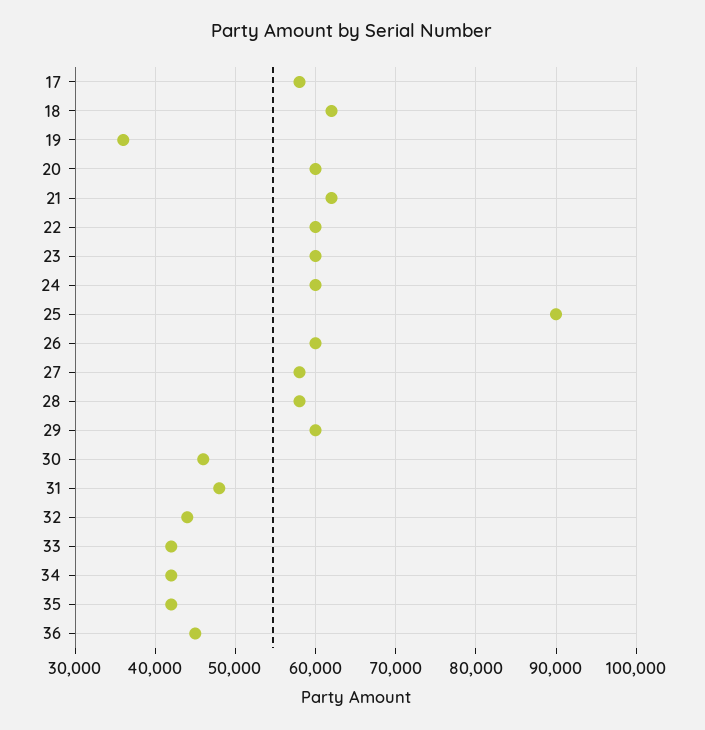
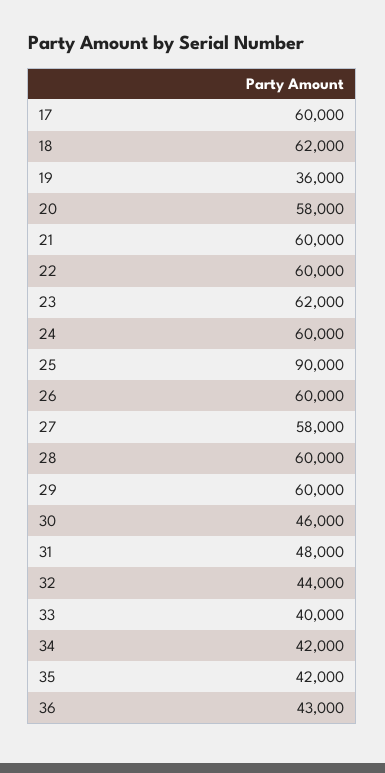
  {
-   "17": 58000,
+   "17": 60000,
    "18": 62000,
    "19": 36000,
-   "20": 60000,
+   "20": 58000,
-   "21": 62000,
+   "21": 60000,
    "22": 60000,
-   "23": 60000,
+   "23": 62000,
    "24": 60000,
    "25": 90000,
    "26": 60000,
    "27": 58000,
-   "28": 58000,
+   "28": 60000,
    "29": 60000,
    "30": 46000,
    "31": 48000,
    "32": 44000,
-   "33": 42000,
+   "33": 40000,
    "34": 42000,
    "35": 42000,
-   "36": 45000
+   "36": 43000
  }

